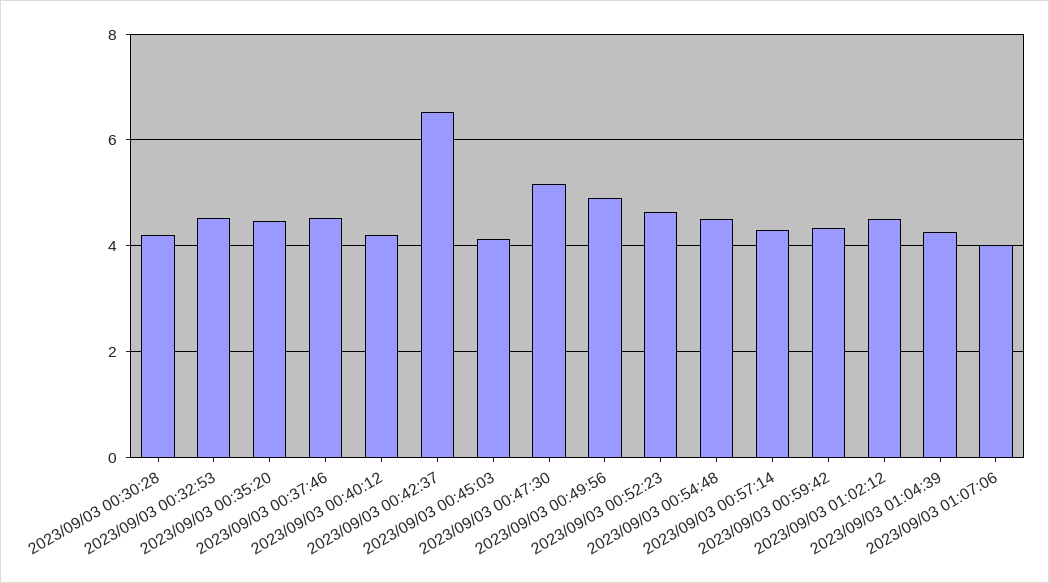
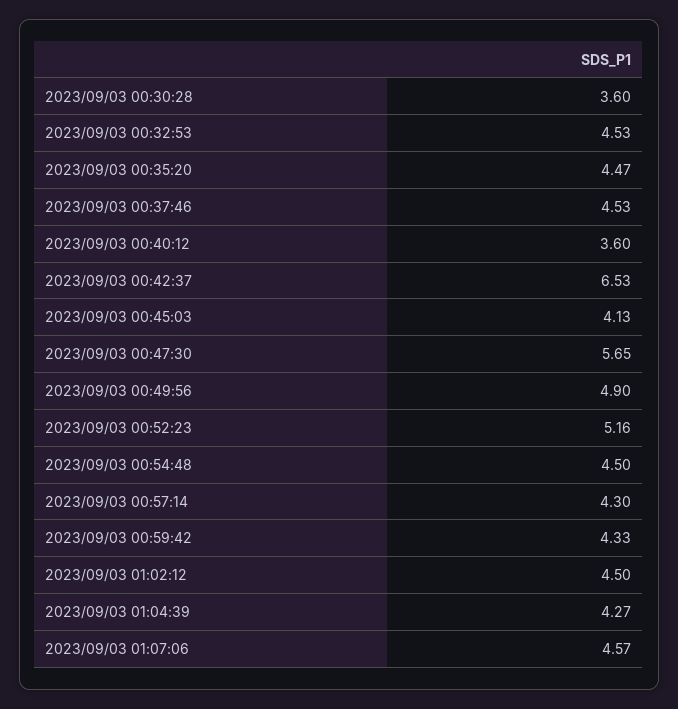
  {
-   "2023/09/03 00:30:28": 4.2,
+   "2023/09/03 00:30:28": 3.6,
    "2023/09/03 00:32:53": 4.53,
    "2023/09/03 00:35:20": 4.47,
    "2023/09/03 00:37:46": 4.53,
-   "2023/09/03 00:40:12": 4.2,
+   "2023/09/03 00:40:12": 3.6,
    "2023/09/03 00:42:37": 6.53,
    "2023/09/03 00:45:03": 4.13,
-   "2023/09/03 00:47:30": 5.2,
+   "2023/09/03 00:47:30": 5.65,
    "2023/09/03 00:49:56": 4.9,
-   "2023/09/03 00:52:23": 4.6,
+   "2023/09/03 00:52:23": 5.16,
    "2023/09/03 00:54:48": 4.5,
    "2023/09/03 00:57:14": 4.3,
    "2023/09/03 00:59:42": 4.33,
    "2023/09/03 01:02:12": 4.5,
    "2023/09/03 01:04:39": 4.27,
-   "2023/09/03 01:07:06": 4
+   "2023/09/03 01:07:06": 4.57
  }

